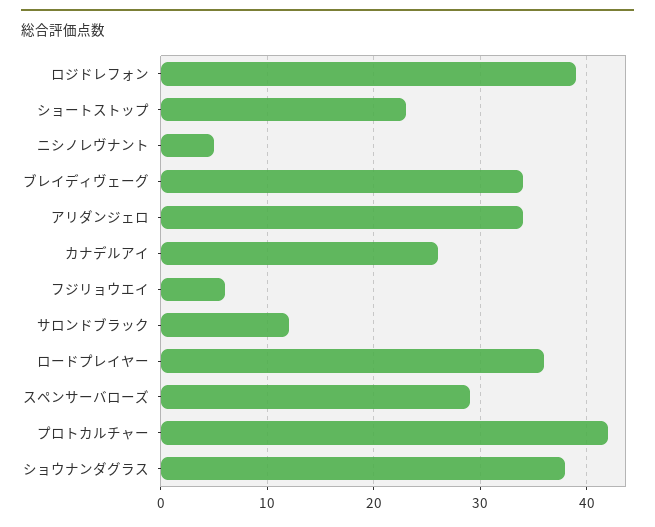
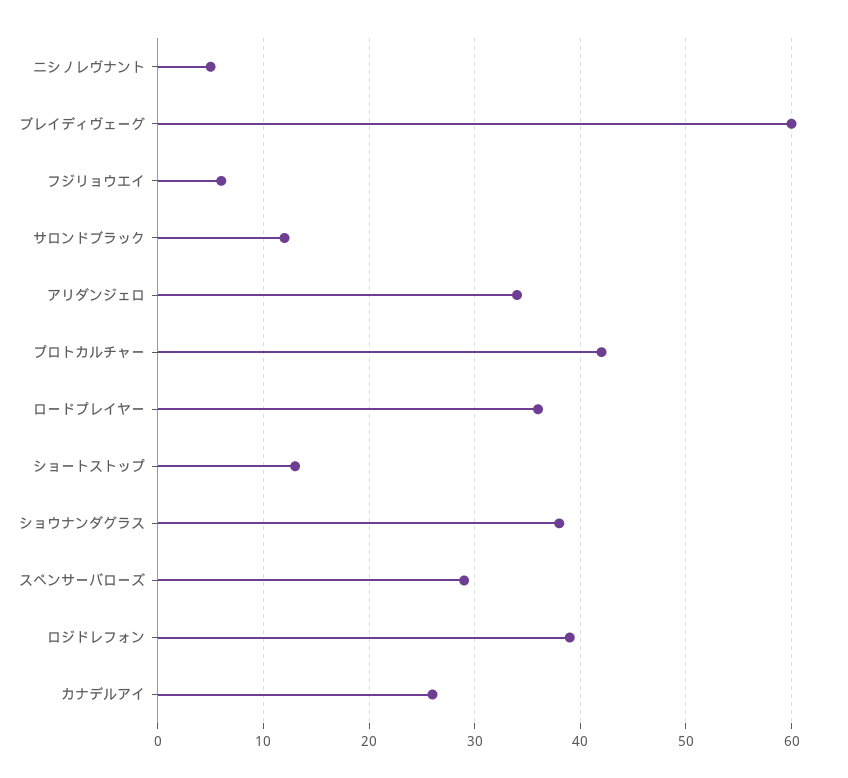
  {
    "ロジドレフォン": 39,
-   "ショートストップ": 23,
+   "ショートストップ": 13,
    "ニシノレヴナント": 5,
-   "ブレイディヴェーグ": 34,
+   "ブレイディヴェーグ": 60,
    "アリダンジェロ": 34,
    "カナデルアイ": 26,
    "フジリョウエイ": 6,
    "サロンドブラック": 12,
    "ロードプレイヤー": 36,
    "スペンサーバローズ": 29,
    "プロトカルチャー": 42,
    "ショウナンダグラス": 38
  }

